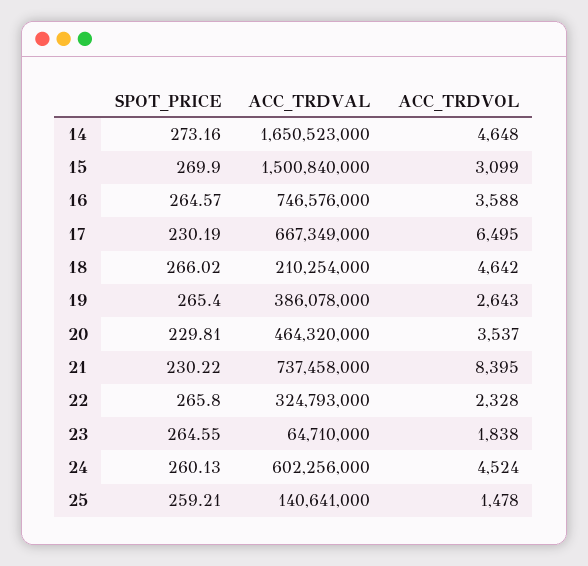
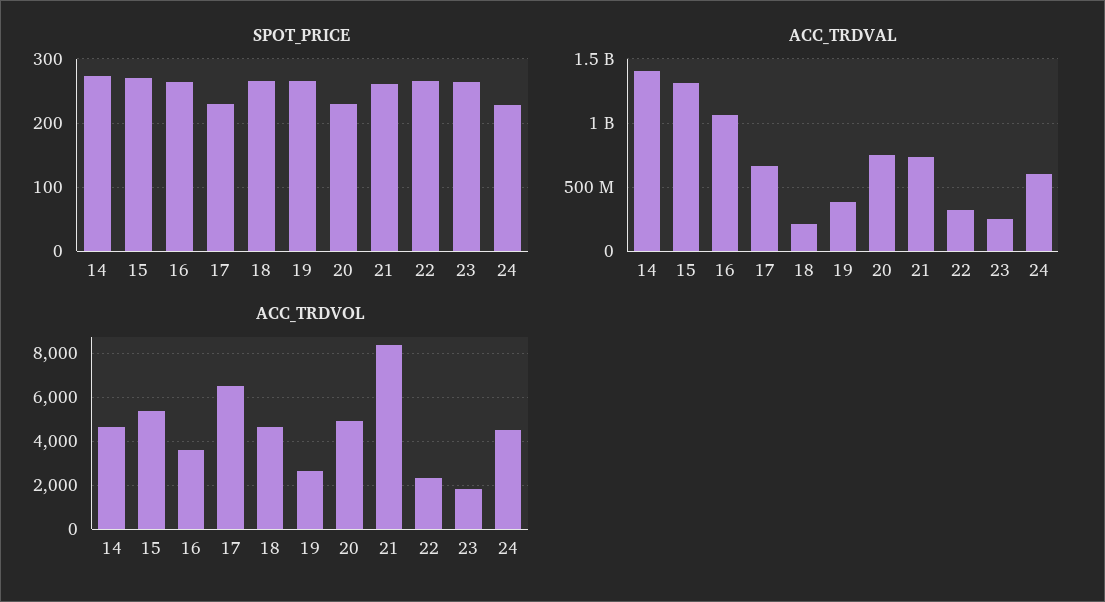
  {
    "SPOT_PRICE": {
      "14": 273.16,
      "15": 269.9,
      "16": 264.57,
      "17": 230.19,
      "18": 266.02,
      "19": 265.4,
      "20": 229.81,
-     "21": 230.22,
+     "21": 260,
      "22": 265.8,
      "23": 264.55,
-     "24": 260.13,
+     "24": 230
-     "25": 259.21
    },
    "ACC_TRDVAL": {
-     "14": 1650523000,
+     "14": 1400000000,
-     "15": 1500840000,
+     "15": 1300000000,
-     "16": 746576000,
+     "16": 1050000000,
      "17": 667349000,
      "18": 210254000,
      "19": 386078000,
-     "20": 464320000,
+     "20": 750000000,
      "21": 737458000,
      "22": 324793000,
-     "23": 64710000,
+     "23": 250000000,
-     "24": 602256000,
+     "24": 602256000
-     "25": 140641000
    },
    "ACC_TRDVOL": {
      "14": 4648,
-     "15": 3099,
+     "15": 5500,
      "16": 3588,
      "17": 6495,
      "18": 4642,
      "19": 2643,
-     "20": 3537,
+     "20": 5000,
      "21": 8395,
      "22": 2328,
      "23": 1838,
-     "24": 4524,
+     "24": 4524
-     "25": 1478
    }
  }

